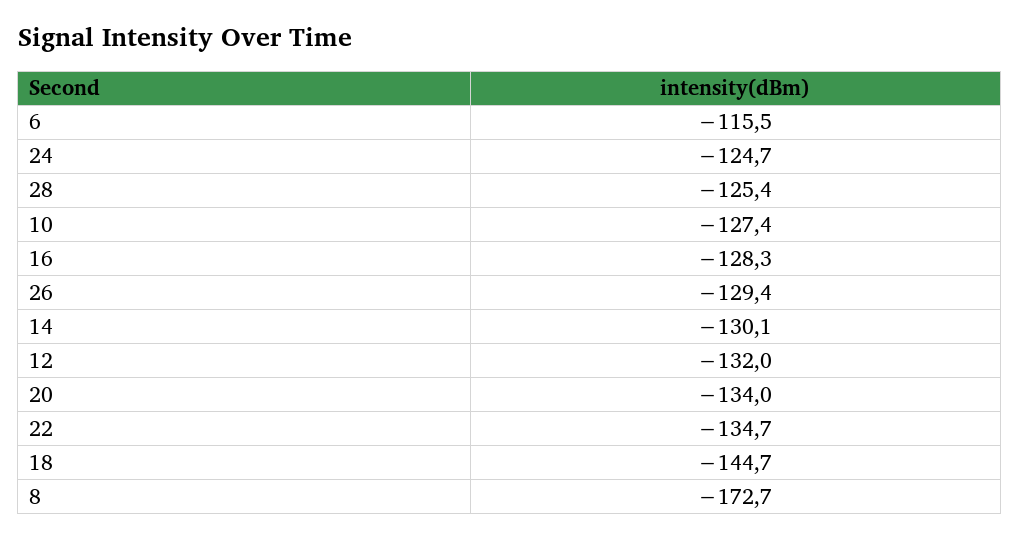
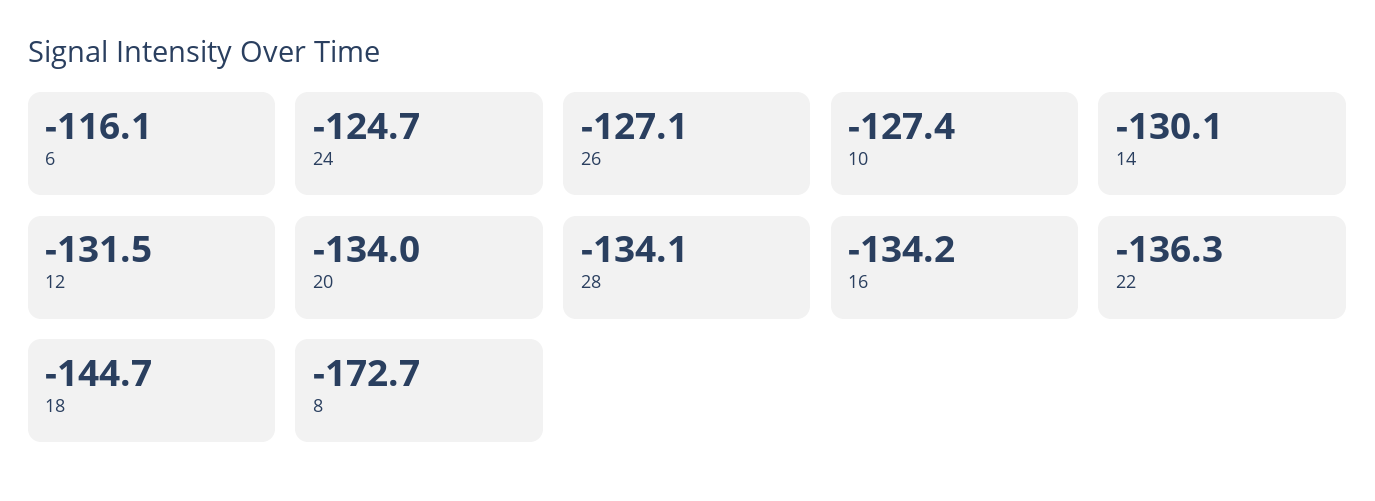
  {
-   "6": -115.5,
+   "6": -116.1,
    "24": -124.7,
-   "28": -125.4,
+   "28": -134.1,
    "10": -127.4,
-   "16": -128.3,
+   "16": -134.2,
-   "26": -129.4,
+   "26": -127.1,
    "14": -130.1,
-   "12": -132,
+   "12": -131.5,
    "20": -134,
-   "22": -134.7,
+   "22": -136.3,
    "18": -144.7,
    "8": -172.7
  }

